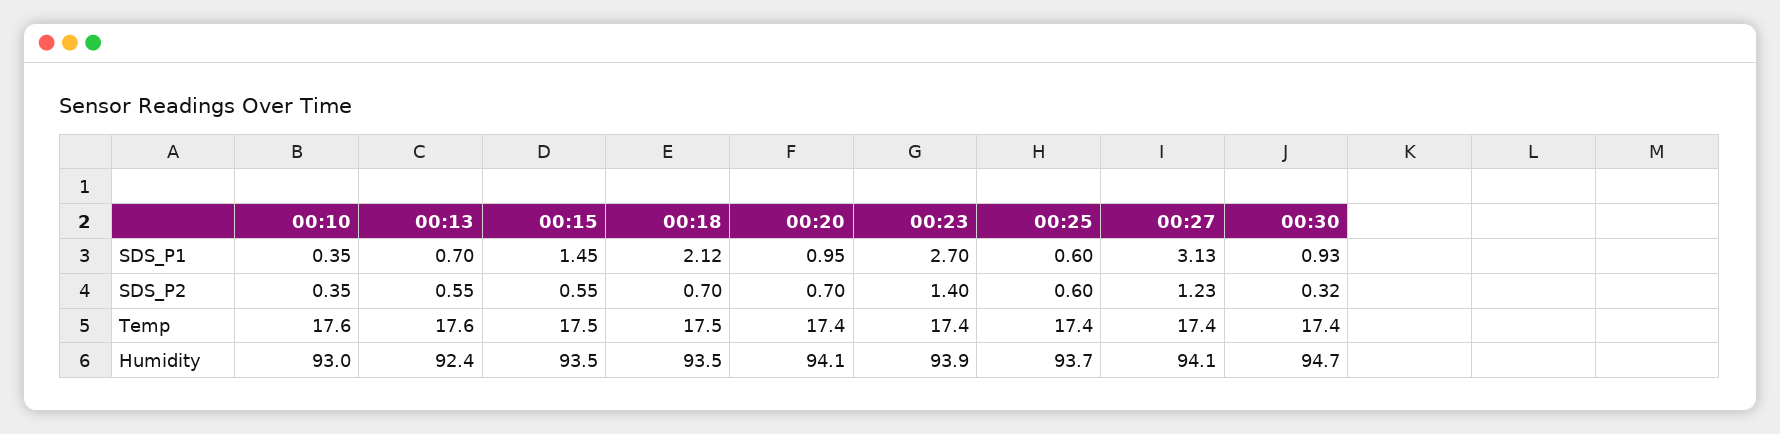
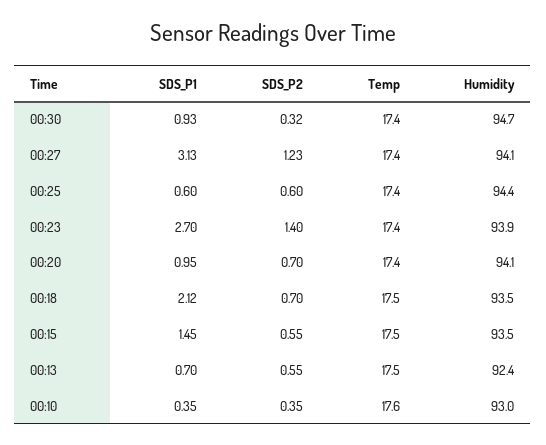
  {
    "00:10": {
      "SDS_P1": 0.35,
      "SDS_P2": 0.35,
      "Temp": 17.6,
      "Humidity": 93
    },
    "00:13": {
      "SDS_P1": 0.7,
      "SDS_P2": 0.55,
-     "Temp": 17.6,
+     "Temp": 17.5,
      "Humidity": 92.4
    },
    "00:15": {
      "SDS_P1": 1.45,
      "SDS_P2": 0.55,
      "Temp": 17.5,
      "Humidity": 93.5
    },
    "00:18": {
      "SDS_P1": 2.12,
      "SDS_P2": 0.7,
      "Temp": 17.5,
      "Humidity": 93.5
    },
    "00:20": {
      "SDS_P1": 0.95,
      "SDS_P2": 0.7,
      "Temp": 17.4,
      "Humidity": 94.1
    },
    "00:23": {
      "SDS_P1": 2.7,
      "SDS_P2": 1.4,
      "Temp": 17.4,
      "Humidity": 93.9
    },
    "00:25": {
      "SDS_P1": 0.6,
      "SDS_P2": 0.6,
      "Temp": 17.4,
-     "Humidity": 93.7
+     "Humidity": 94.4
    },
    "00:27": {
      "SDS_P1": 3.13,
      "SDS_P2": 1.23,
      "Temp": 17.4,
      "Humidity": 94.1
    },
    "00:30": {
      "SDS_P1": 0.93,
      "SDS_P2": 0.32,
      "Temp": 17.4,
      "Humidity": 94.7
    }
  }

